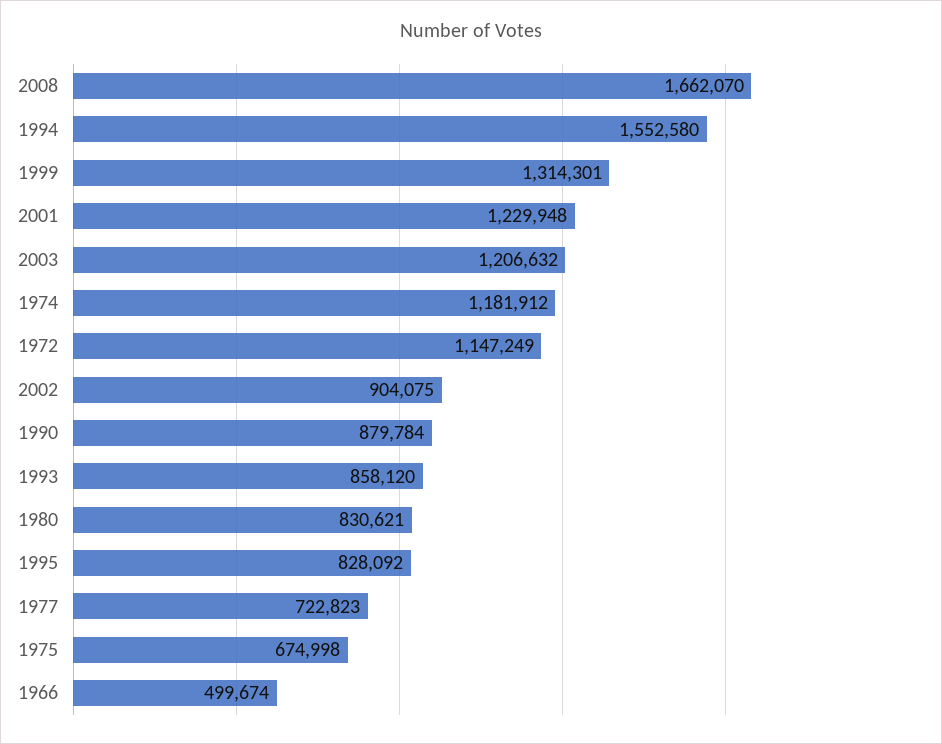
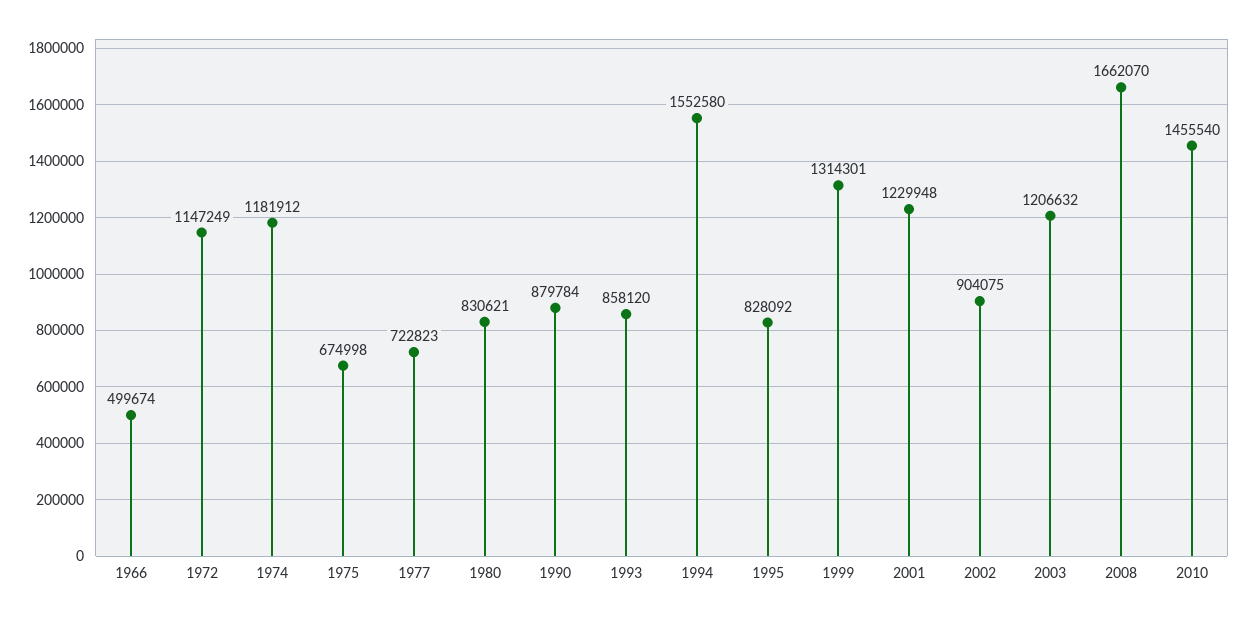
  {
    "2008": 1662070,
    "1994": 1552580,
    "1999": 1314301,
    "2001": 1229948,
    "2003": 1206632,
    "1974": 1181912,
    "1972": 1147249,
    "2002": 904075,
    "1990": 879784,
    "1993": 858120,
    "1980": 830621,
    "1995": 828092,
    "1977": 722823,
    "1975": 674998,
-   "1966": 499674
+   "1966": 499674,
+   "2010": 1455540
  }

